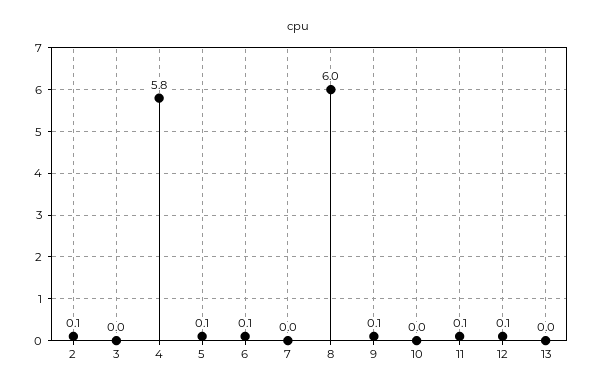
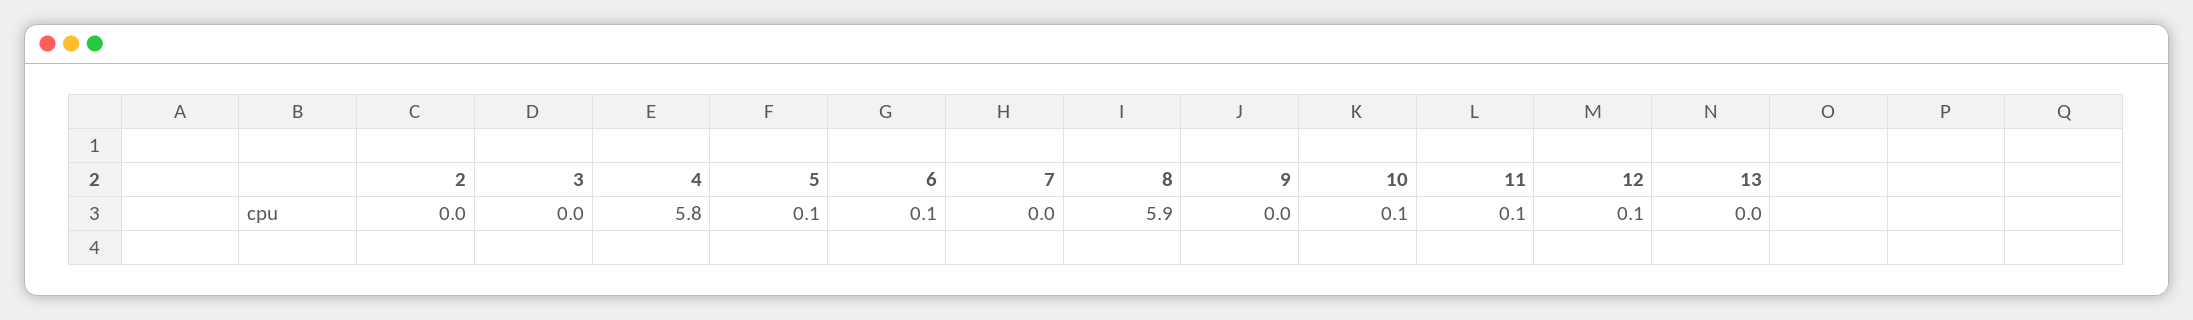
  {
-   "2": 0.1,
+   "2": 0,
    "3": 0,
    "4": 5.8,
    "5": 0.1,
    "6": 0.1,
    "7": 0,
-   "8": 6,
+   "8": 5.9,
-   "9": 0.1,
+   "9": 0,
-   "10": 0,
+   "10": 0.1,
    "11": 0.1,
    "12": 0.1,
    "13": 0
  }

